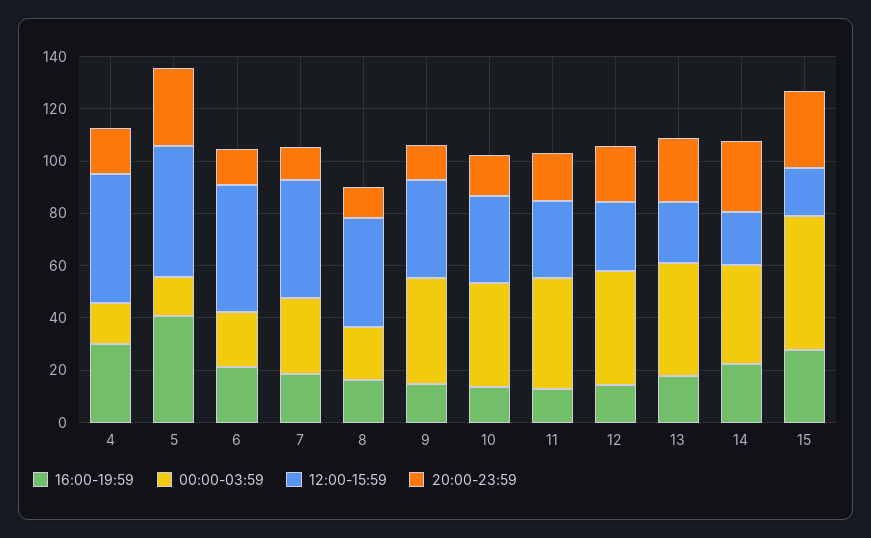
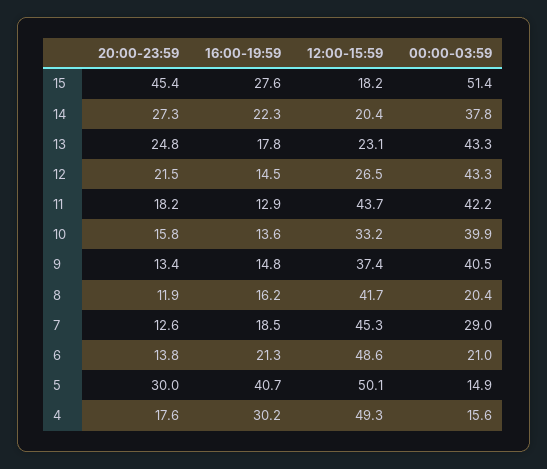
  {
    "16:00-19:59": {
      "4": 30.2,
      "5": 40.7,
      "6": 21.3,
      "7": 18.5,
      "8": 16.2,
      "9": 14.8,
      "10": 13.6,
      "11": 12.9,
      "12": 14.5,
      "13": 17.8,
      "14": 22.3,
      "15": 27.6
    },
    "00:00-03:59": {
      "4": 15.6,
      "5": 14.9,
      "6": 21,
      "7": 29,
      "8": 20.4,
      "9": 40.5,
      "10": 39.9,
      "11": 42.2,
      "12": 43.3,
      "13": 43.3,
      "14": 37.8,
      "15": 51.4
    },
    "12:00-15:59": {
      "4": 49.3,
      "5": 50.1,
      "6": 48.6,
      "7": 45.3,
      "8": 41.7,
      "9": 37.4,
      "10": 33.2,
-     "11": 30,
+     "11": 43.7,
      "12": 26.5,
      "13": 23.1,
      "14": 20.4,
      "15": 18.2
    },
    "20:00-23:59": {
      "4": 17.6,
      "5": 30,
      "6": 13.8,
      "7": 12.6,
      "8": 11.9,
      "9": 13.4,
      "10": 15.8,
      "11": 18.2,
      "12": 21.5,
      "13": 24.8,
      "14": 27.3,
-     "15": 30
+     "15": 45.4
    }
  }

